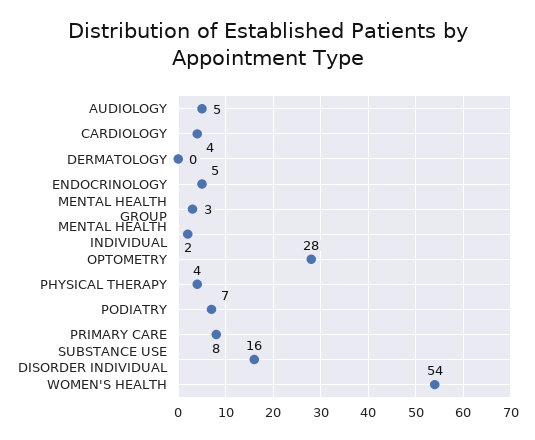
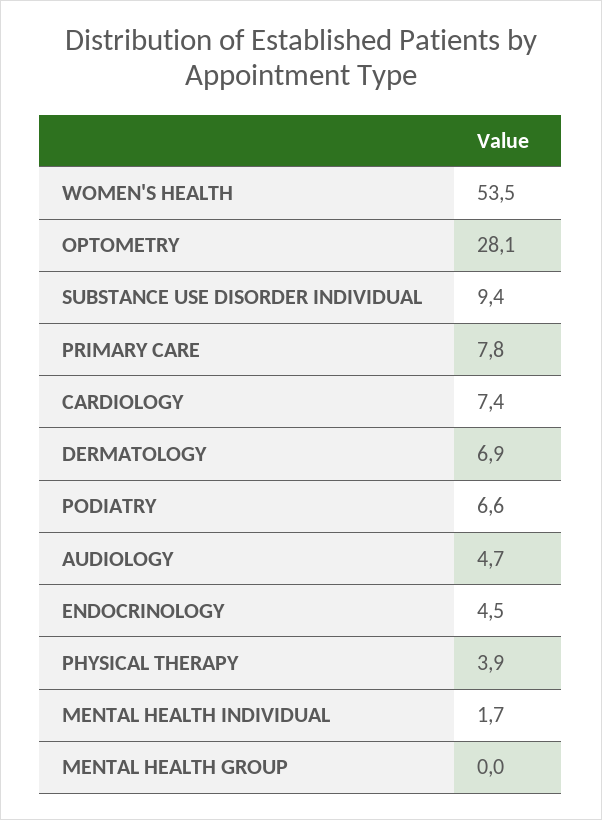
  {
    "AUDIOLOGY": 4.7,
-   "CARDIOLOGY": 4,
+   "CARDIOLOGY": 7.4,
-   "DERMATOLOGY": 0,
+   "DERMATOLOGY": 6.9,
    "ENDOCRINOLOGY": 4.5,
-   "MENTAL HEALTH GROUP": 3,
+   "MENTAL HEALTH GROUP": 0,
    "MENTAL HEALTH INDIVIDUAL": 1.7,
    "OPTOMETRY": 28.1,
    "PHYSICAL THERAPY": 3.9,
    "PODIATRY": 6.6,
    "PRIMARY CARE": 7.8,
-   "SUBSTANCE USE DISORDER INDIVIDUAL": 16,
+   "SUBSTANCE USE DISORDER INDIVIDUAL": 9.4,
    "WOMEN'S HEALTH": 53.5
  }

